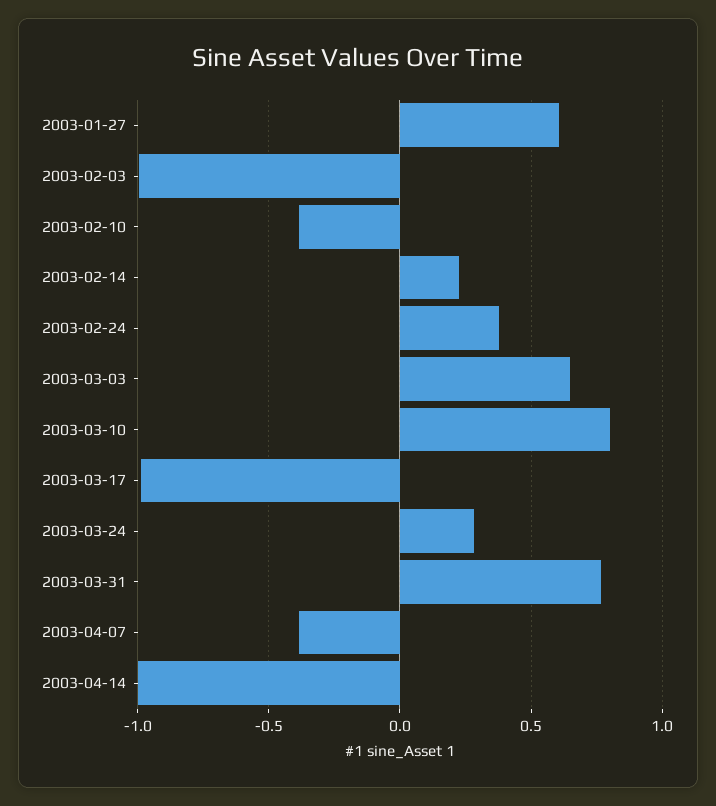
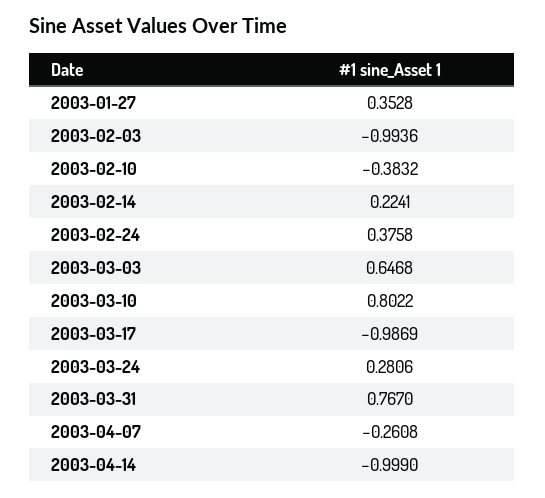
  {
-   "2003-01-27": 0.6,
+   "2003-01-27": 0.3528,
    "2003-02-03": -0.9936,
    "2003-02-10": -0.3832,
    "2003-02-14": 0.2241,
    "2003-02-24": 0.3758,
    "2003-03-03": 0.6468,
    "2003-03-10": 0.8022,
    "2003-03-17": -0.9869,
    "2003-03-24": 0.2806,
    "2003-03-31": 0.767,
-   "2003-04-07": -0.4,
+   "2003-04-07": -0.2608,
    "2003-04-14": -0.999
  }

